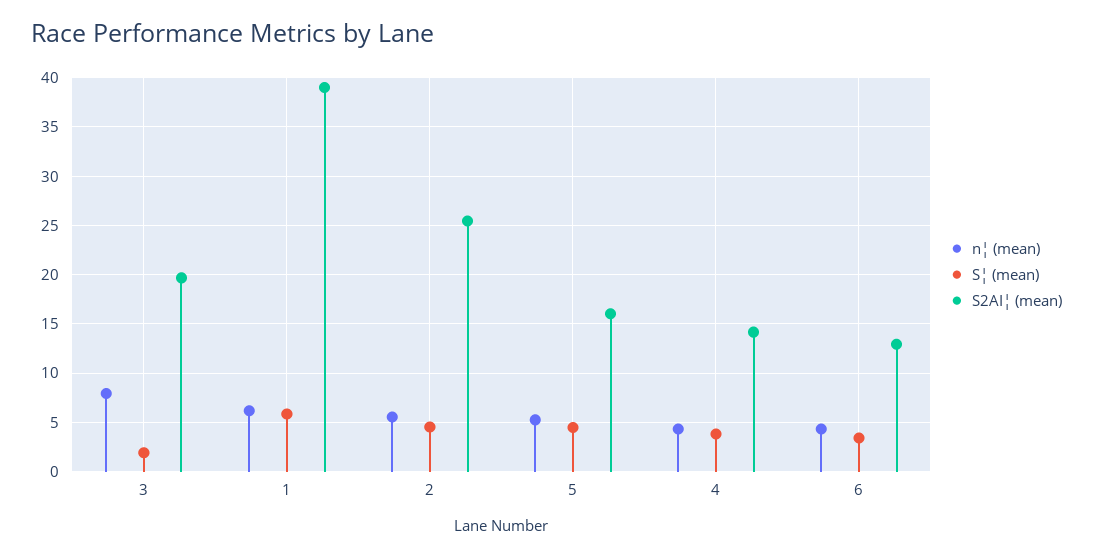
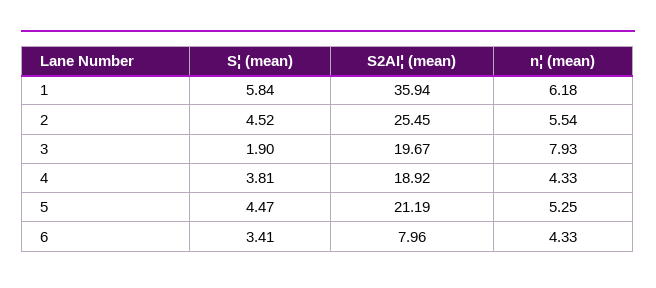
  {
    "n¦ (mean)": {
      "3": 7.93,
      "1": 6.18,
      "2": 5.54,
      "5": 5.25,
      "4": 4.33,
      "6": 4.33
    },
    "S¦ (mean)": {
      "3": 1.9,
      "1": 5.84,
      "2": 4.52,
      "5": 4.47,
      "4": 3.81,
      "6": 3.41
    },
    "S2AI¦ (mean)": {
      "3": 19.67,
-     "1": 39,
+     "1": 35.94,
      "2": 25.45,
-     "5": 16,
+     "5": 21.19,
-     "4": 14,
+     "4": 18.92,
-     "6": 13
+     "6": 7.96
    }
  }

